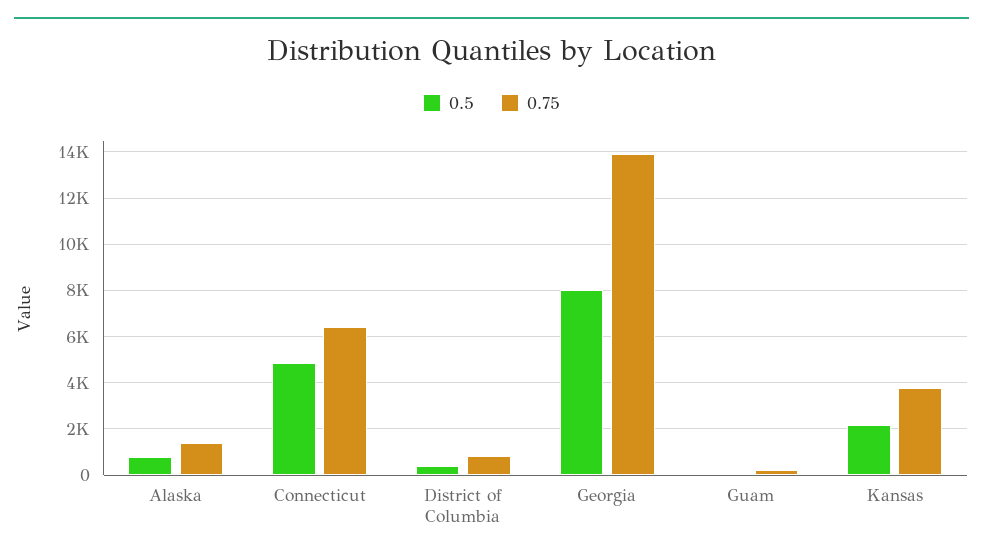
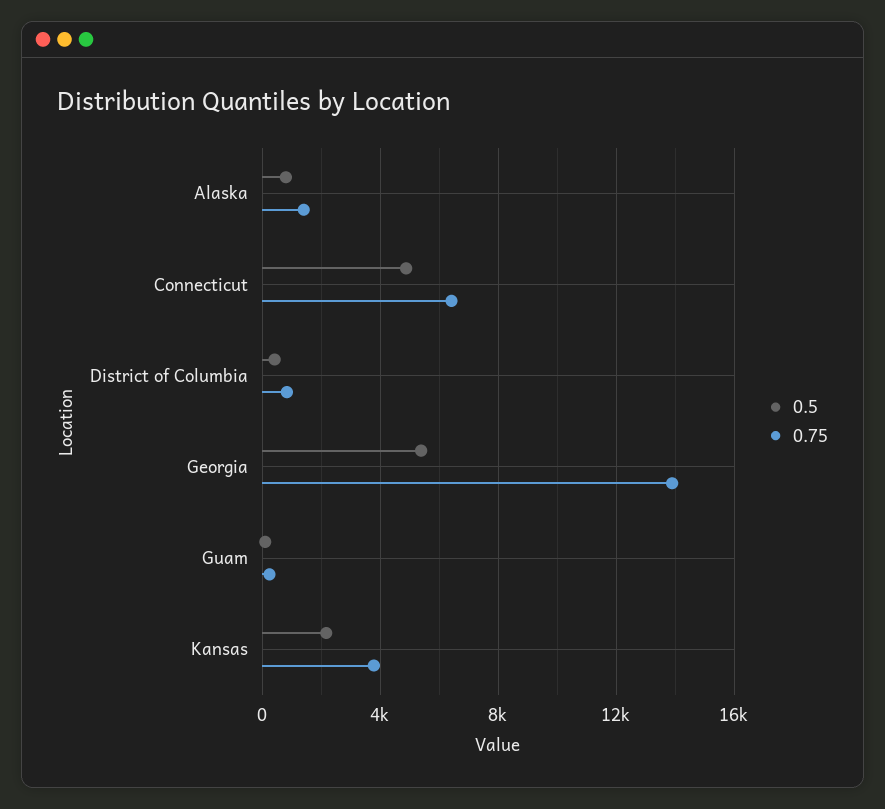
  {
    "0.5": {
      "Alaska": 1000,
      "Connecticut": 5000,
      "District of Columbia": 500,
-     "Georgia": 8000,
+     "Georgia": 5500,
      "Guam": 0,
      "Kansas": 2000
    },
    "0.75": {
      "Alaska": 1500,
      "Connecticut": 6500,
      "District of Columbia": 1000,
      "Georgia": 14000,
      "Guam": 0,
      "Kansas": 4000
    }
  }

